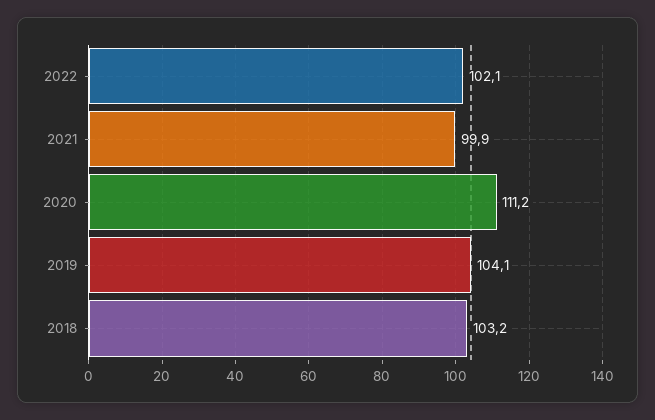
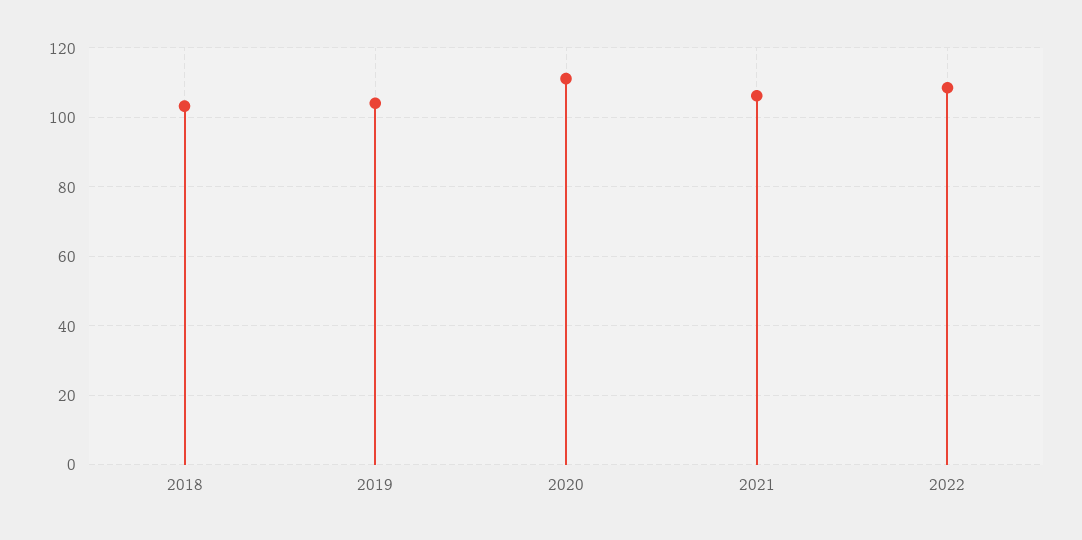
  {
-   "2022": 102.1,
+   "2022": 108,
-   "2021": 99.9,
+   "2021": 106,
    "2020": 111.2,
    "2019": 104.1,
    "2018": 103.2
  }

